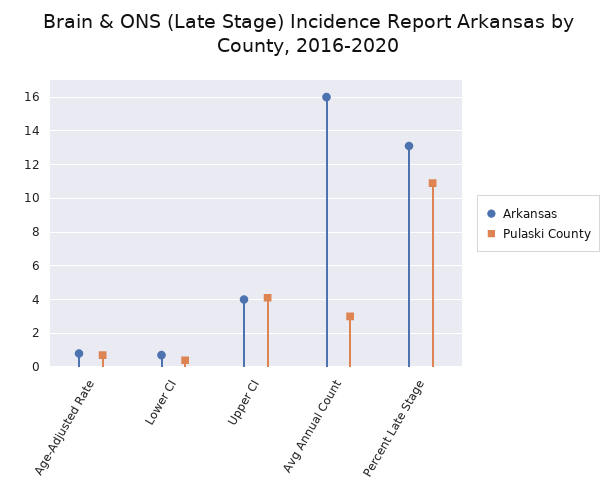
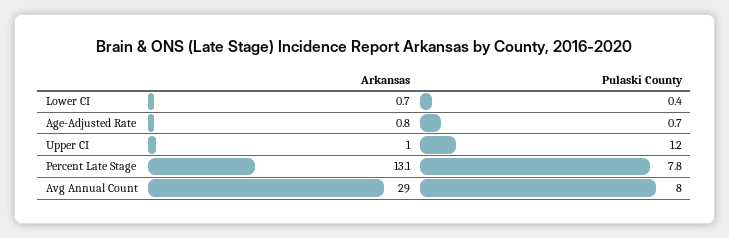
  {
    "Arkansas": {
      "Age-Adjusted Rate": 0.8,
      "Lower CI": 0.7,
-     "Upper CI": 4,
+     "Upper CI": 1,
-     "Avg Annual Count": 16,
+     "Avg Annual Count": 29,
      "Percent Late Stage": 13.1
    },
    "Pulaski County": {
      "Age-Adjusted Rate": 0.7,
      "Lower CI": 0.4,
-     "Upper CI": 4,
+     "Upper CI": 1.2,
-     "Avg Annual Count": 3,
+     "Avg Annual Count": 8,
-     "Percent Late Stage": 11
+     "Percent Late Stage": 7.8
    }
  }

